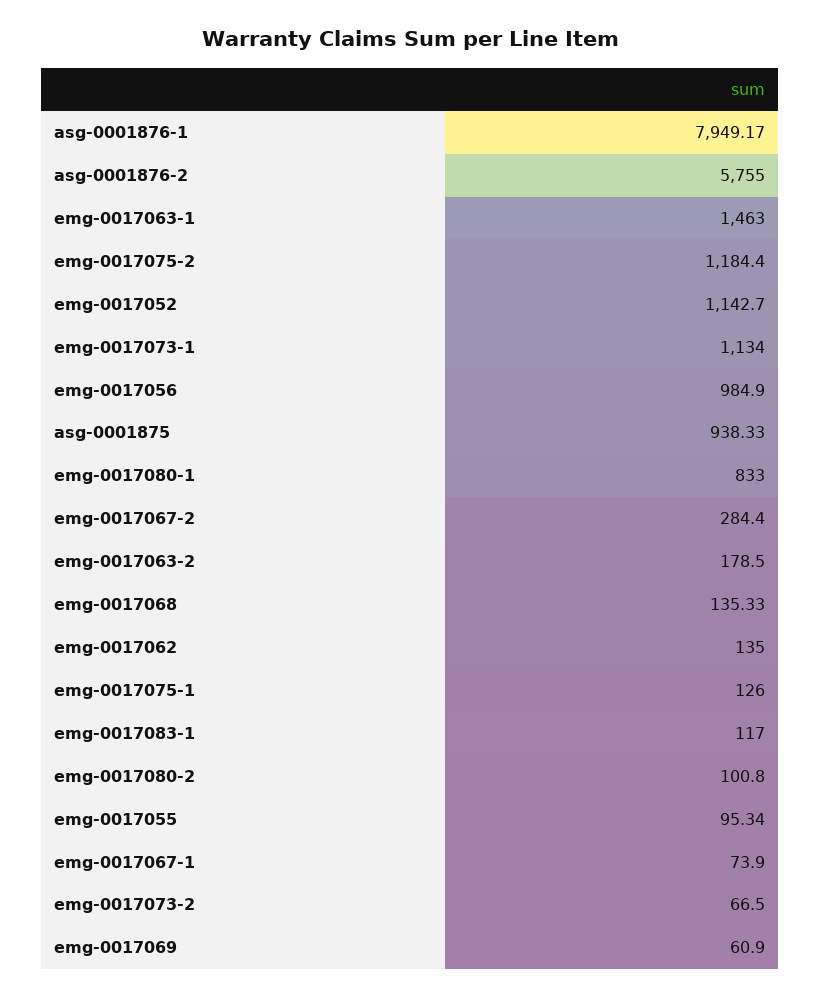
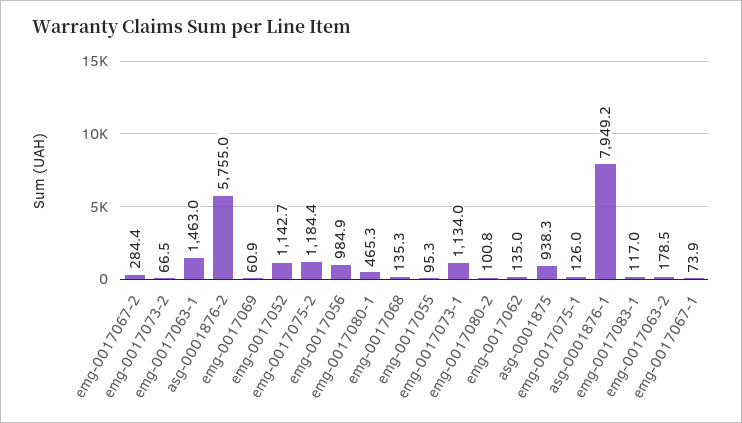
  {
    "asg-0001876-1": 7949.17,
    "asg-0001876-2": 5755,
    "emg-0017063-1": 1463,
    "emg-0017075-2": 1184.4,
    "emg-0017052": 1142.7,
    "emg-0017073-1": 1134,
    "emg-0017056": 984.9,
    "asg-0001875": 938.33,
-   "emg-0017080-1": 833,
+   "emg-0017080-1": 465.3,
    "emg-0017067-2": 284.4,
    "emg-0017063-2": 178.5,
    "emg-0017068": 135.33,
    "emg-0017062": 135,
    "emg-0017075-1": 126,
    "emg-0017083-1": 117,
    "emg-0017080-2": 100.8,
    "emg-0017055": 95.34,
    "emg-0017067-1": 73.9,
    "emg-0017073-2": 66.5,
    "emg-0017069": 60.9
  }

